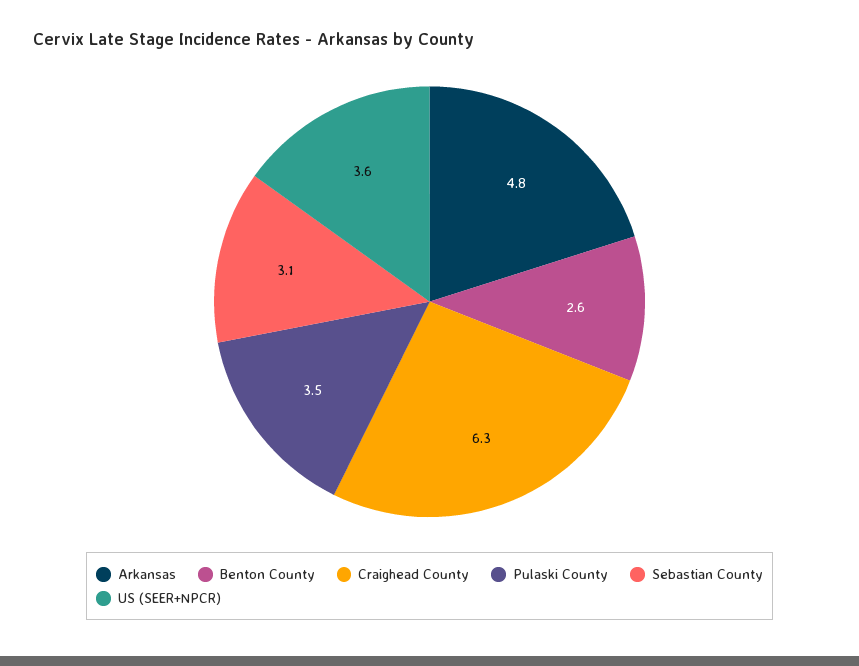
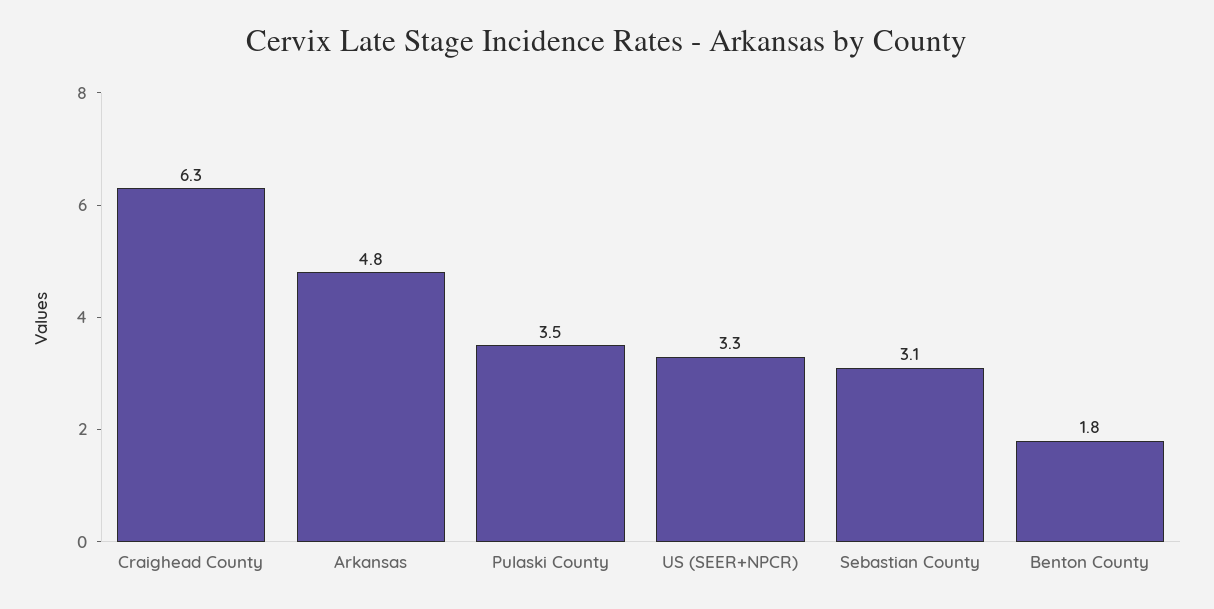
  {
    "Arkansas": 4.8,
-   "Benton County": 2.6,
+   "Benton County": 1.8,
    "Craighead County": 6.3,
    "Pulaski County": 3.5,
    "Sebastian County": 3.1,
-   "US (SEER+NPCR)": 3.6
+   "US (SEER+NPCR)": 3.3
  }

